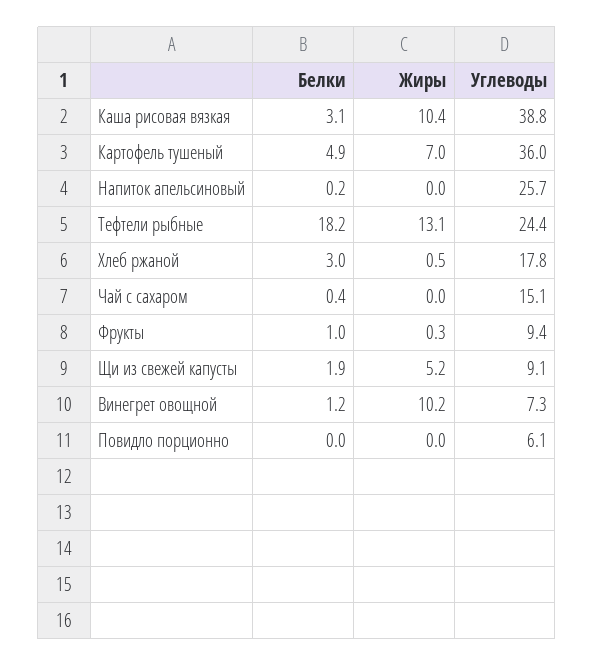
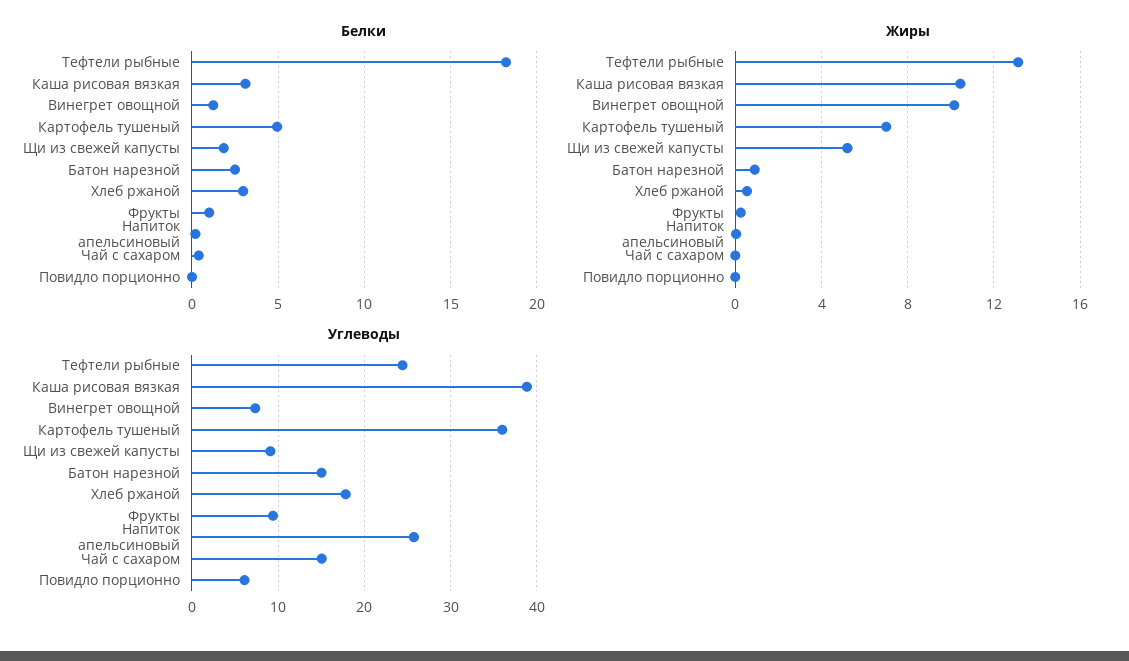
  {
    "Белки": {
      "Каша рисовая вязкая": 3.1,
      "Картофель тушеный": 4.9,
      "Напиток апельсиновый": 0.2,
      "Тефтели рыбные": 18.2,
      "Хлеб ржаной": 3,
      "Чай с сахаром": 0.4,
      "Фрукты": 1,
      "Щи из свежей капусты": 1.9,
      "Винегрет овощной": 1.2,
-     "Повидло порционно": 0
+     "Повидло порционно": 0,
+     "Батон нарезной": 2.5
    },
    "Жиры": {
      "Каша рисовая вязкая": 10.4,
      "Картофель тушеный": 7,
      "Напиток апельсиновый": 0,
      "Тефтели рыбные": 13.1,
      "Хлеб ржаной": 0.5,
      "Чай с сахаром": 0,
      "Фрукты": 0.3,
      "Щи из свежей капусты": 5.2,
      "Винегрет овощной": 10.2,
-     "Повидло порционно": 0
+     "Повидло порционно": 0,
+     "Батон нарезной": 1
    },
    "Углеводы": {
      "Каша рисовая вязкая": 38.8,
      "Картофель тушеный": 36,
      "Напиток апельсиновый": 25.7,
      "Тефтели рыбные": 24.4,
      "Хлеб ржаной": 17.8,
      "Чай с сахаром": 15.1,
      "Фрукты": 9.4,
      "Щи из свежей капусты": 9.1,
      "Винегрет овощной": 7.3,
-     "Повидло порционно": 6.1
+     "Повидло порционно": 6.1,
+     "Батон нарезной": 15
    }
  }

